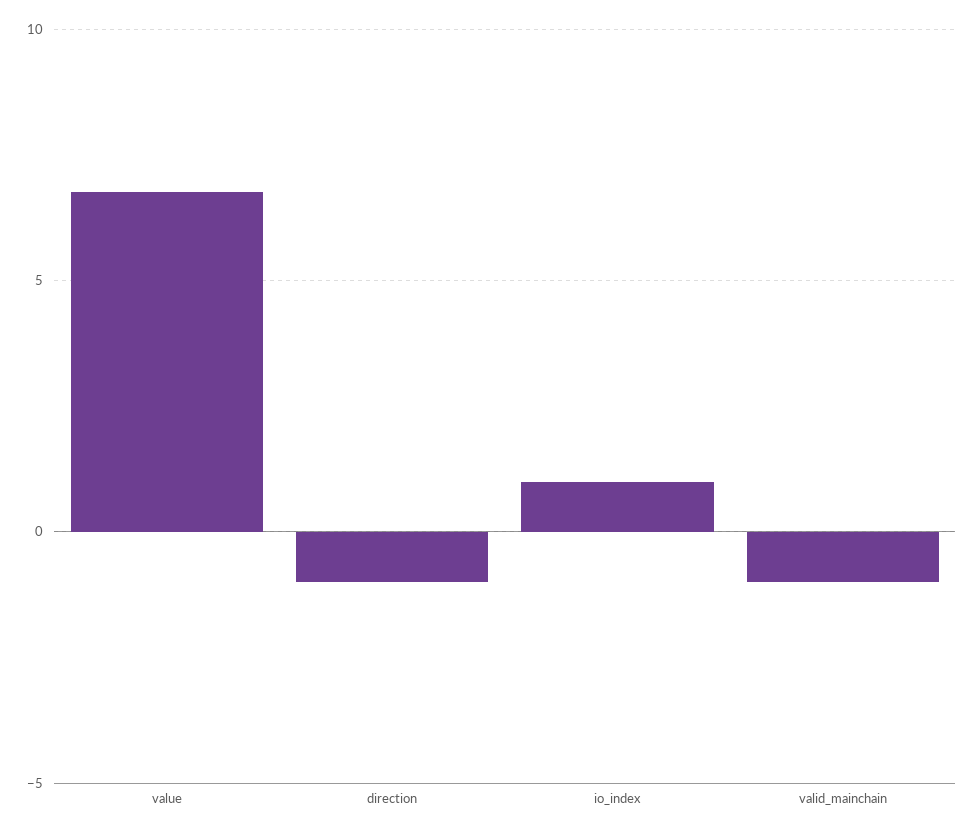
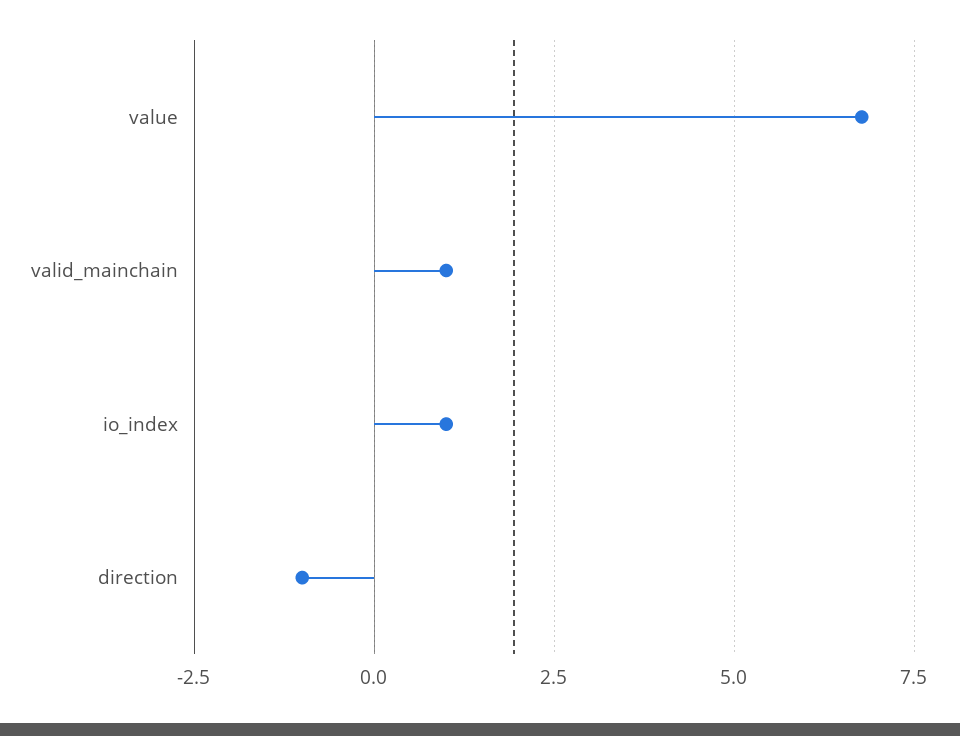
  {
    "value": 6.75,
    "direction": -1,
    "io_index": 1,
-   "valid_mainchain": -1
+   "valid_mainchain": 1
  }

